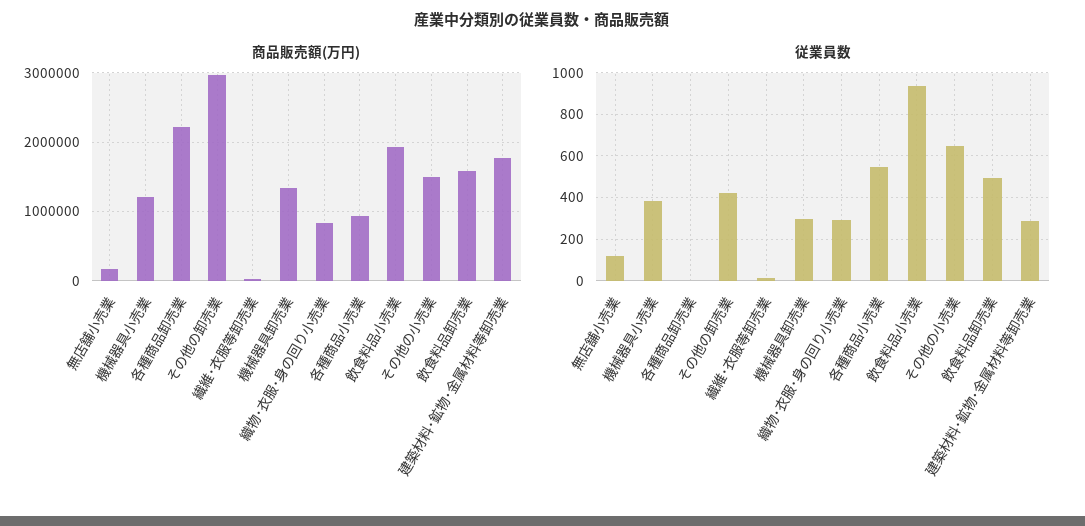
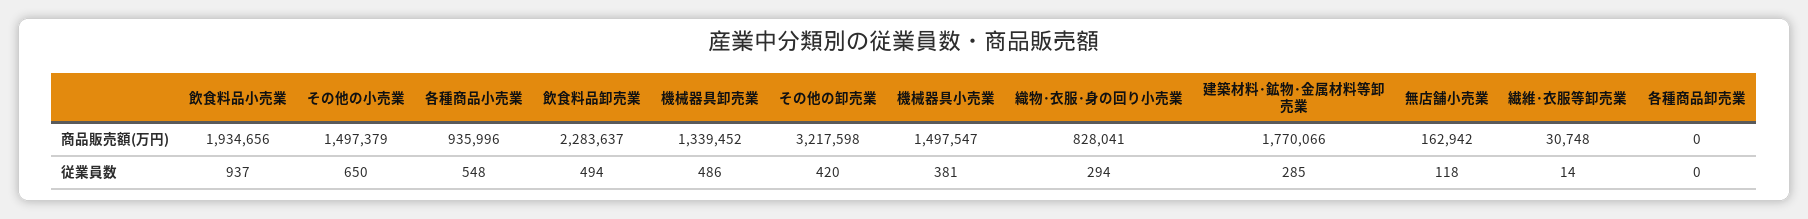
  {
    "商品販売額(万円)": {
      "無店舗小売業": 162942,
-     "機械器具小売業": 1200000,
+     "機械器具小売業": 1497547,
-     "各種商品卸売業": 2200000,
+     "各種商品卸売業": 0,
-     "その他の卸売業": 3000000,
+     "その他の卸売業": 3217598,
      "繊維･衣服等卸売業": 30748,
      "機械器具卸売業": 1339452,
      "織物･衣服･身の回り小売業": 828041,
      "各種商品小売業": 935996,
      "飲食料品小売業": 1934656,
      "その他の小売業": 1497379,
-     "飲食料品卸売業": 1600000,
+     "飲食料品卸売業": 2283637,
      "建築材料･鉱物･金属材料等卸売業": 1770066
    },
    "従業員数": {
      "無店舗小売業": 118,
      "機械器具小売業": 381,
      "各種商品卸売業": 0,
      "その他の卸売業": 420,
      "繊維･衣服等卸売業": 14,
-     "機械器具卸売業": 300,
+     "機械器具卸売業": 486,
      "織物･衣服･身の回り小売業": 294,
      "各種商品小売業": 548,
      "飲食料品小売業": 937,
      "その他の小売業": 650,
      "飲食料品卸売業": 494,
      "建築材料･鉱物･金属材料等卸売業": 285
    }
  }

